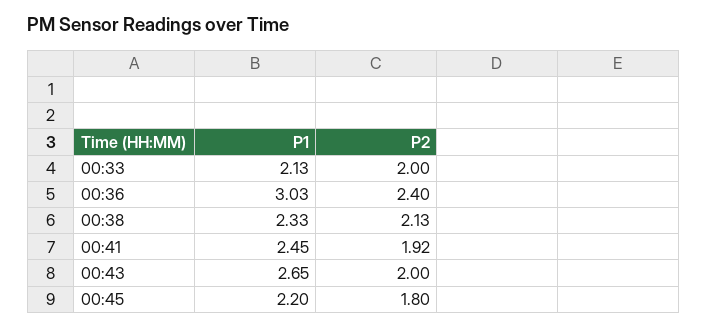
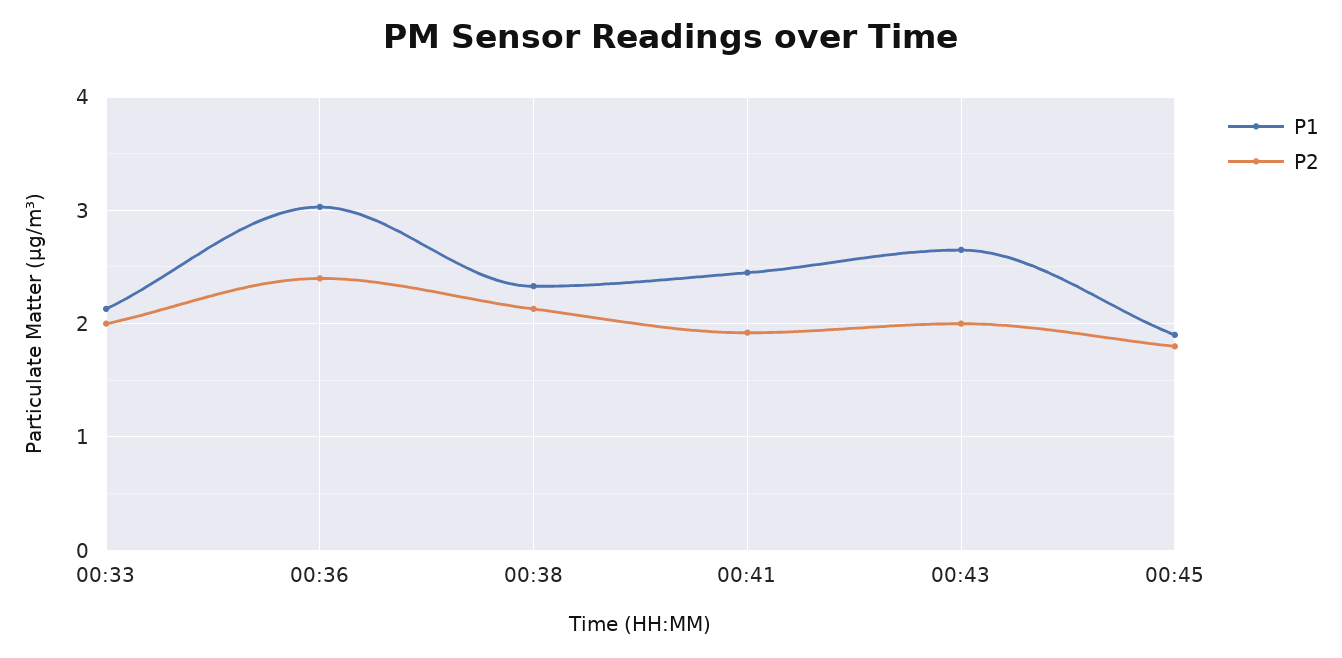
  {
    "P1": {
      "00:33": 2.13,
      "00:36": 3.03,
      "00:38": 2.33,
      "00:41": 2.45,
      "00:43": 2.65,
-     "00:45": 2.2
+     "00:45": 1.9
    },
    "P2": {
      "00:33": 2,
      "00:36": 2.4,
      "00:38": 2.13,
      "00:41": 1.92,
      "00:43": 2,
      "00:45": 1.8
    }
  }

